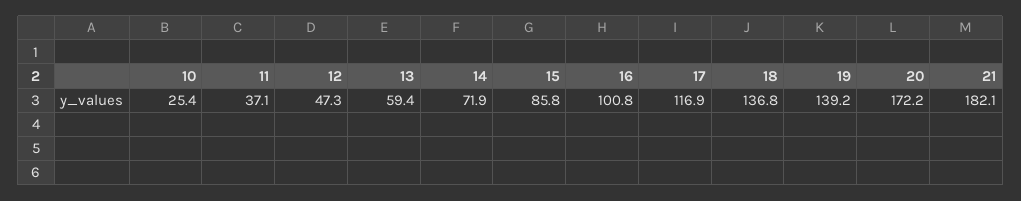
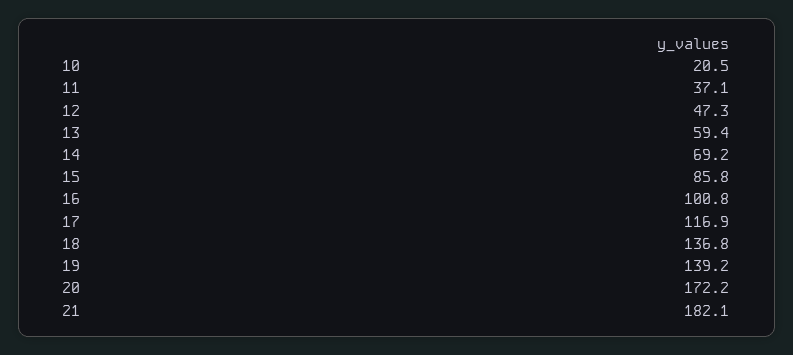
  {
-   "10": 25.4,
+   "10": 20.5,
    "11": 37.1,
    "12": 47.3,
    "13": 59.4,
-   "14": 71.9,
+   "14": 69.2,
    "15": 85.8,
    "16": 100.8,
    "17": 116.9,
    "18": 136.8,
    "19": 139.2,
    "20": 172.2,
    "21": 182.1
  }

